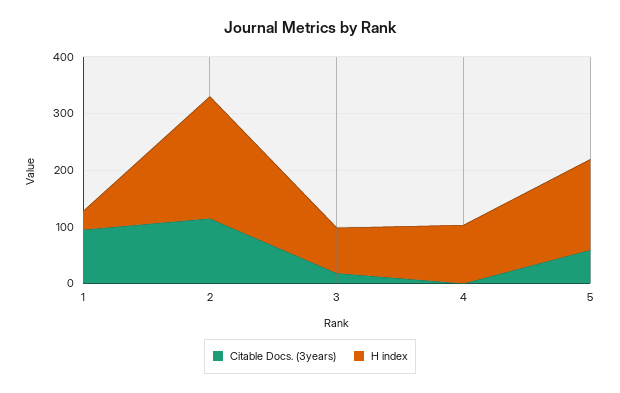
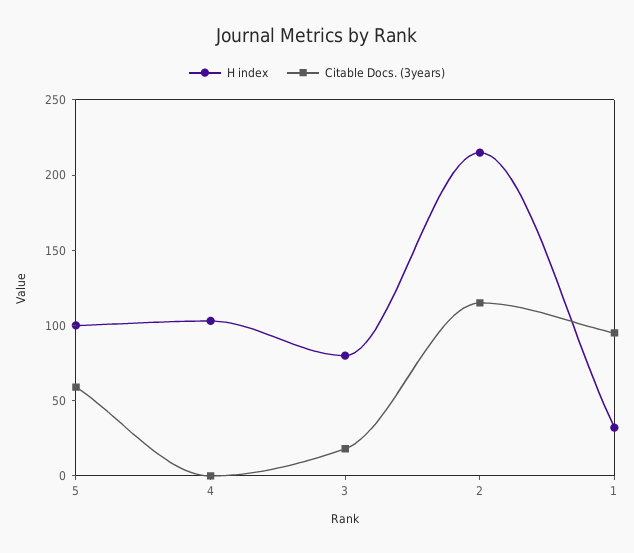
  {
    "Citable Docs. (3years)": {
      "1": 100,
      "2": 120,
      "3": 20,
      "4": 0,
      "5": 60
    },
    "H index": {
      "1": 30,
      "2": 220,
      "3": 80,
      "4": 100,
-     "5": 160
+     "5": 100
    }
  }

